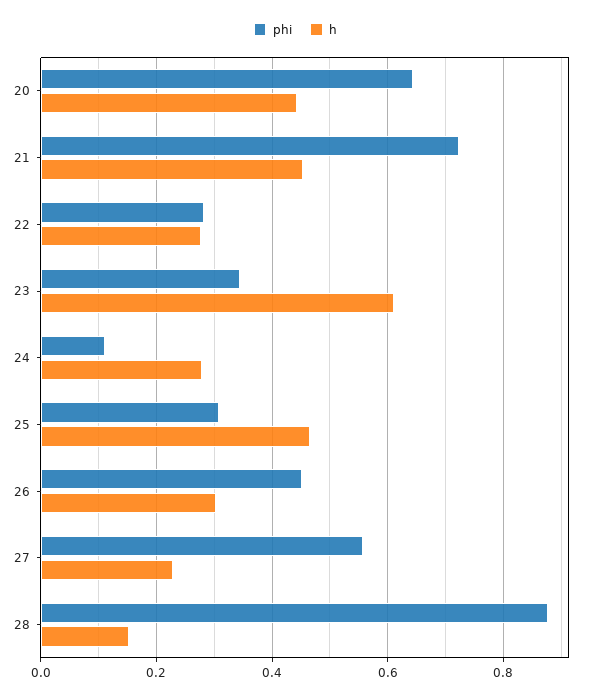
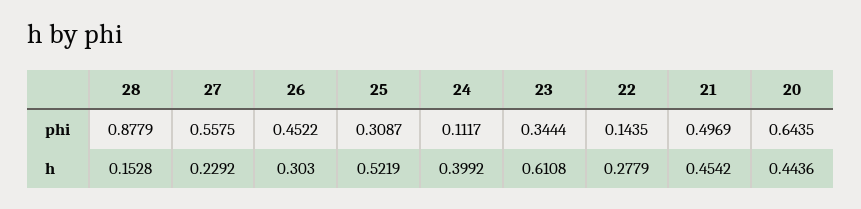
  {
    "phi": {
      "20": 0.6435,
-     "21": 0.72,
+     "21": 0.4969,
-     "22": 0.28,
+     "22": 0.1435,
      "23": 0.3444,
      "24": 0.1117,
      "25": 0.3087,
      "26": 0.4522,
      "27": 0.5575,
      "28": 0.8779
    },
    "h": {
      "20": 0.4436,
      "21": 0.4542,
      "22": 0.2779,
      "23": 0.6108,
-     "24": 0.28,
+     "24": 0.3992,
-     "25": 0.46,
+     "25": 0.5219,
      "26": 0.303,
      "27": 0.2292,
      "28": 0.1528
    }
  }

